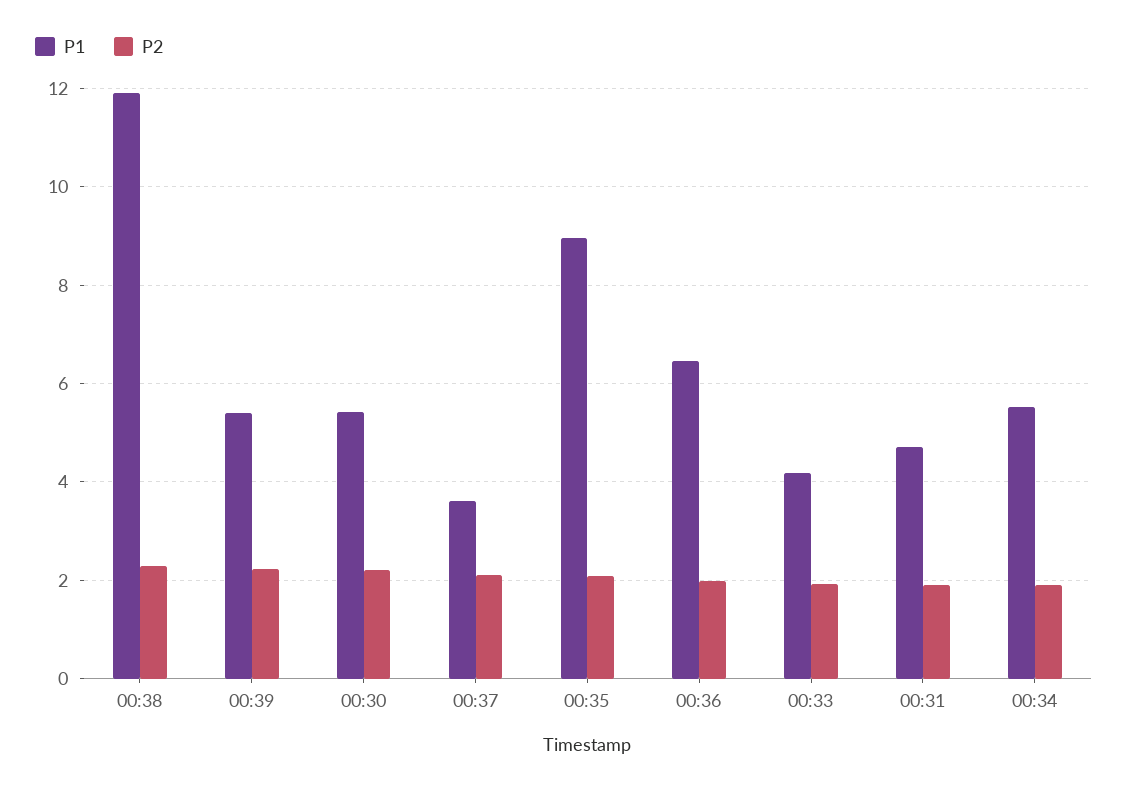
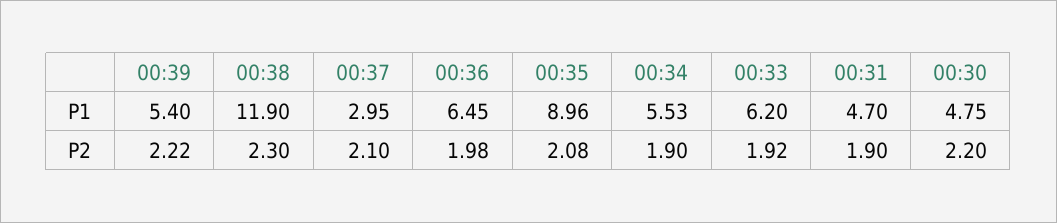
  {
    "P1": {
      "00:38": 11.9,
      "00:39": 5.4,
-     "00:30": 5.4,
+     "00:30": 4.75,
-     "00:37": 3.6,
+     "00:37": 2.95,
      "00:35": 8.96,
      "00:36": 6.45,
-     "00:33": 4.2,
+     "00:33": 6.2,
      "00:31": 4.7,
      "00:34": 5.53
    },
    "P2": {
      "00:38": 2.3,
      "00:39": 2.22,
      "00:30": 2.2,
      "00:37": 2.1,
      "00:35": 2.08,
      "00:36": 1.98,
      "00:33": 1.92,
      "00:31": 1.9,
      "00:34": 1.9
    }
  }

